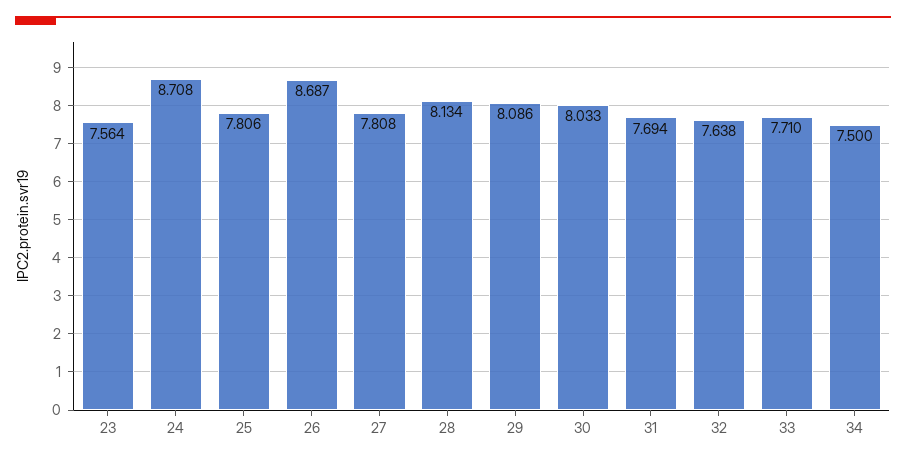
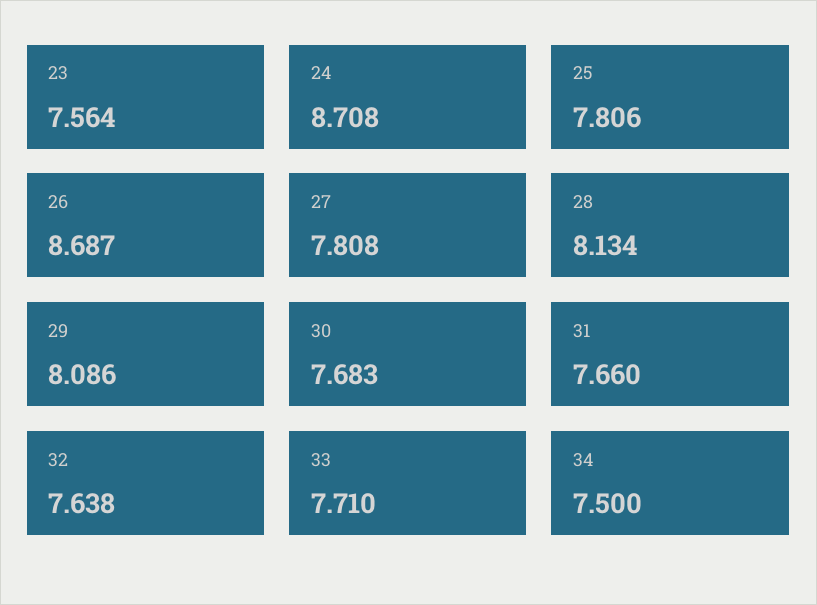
  {
    "23": 7.564,
    "24": 8.708,
    "25": 7.806,
    "26": 8.687,
    "27": 7.808,
    "28": 8.134,
    "29": 8.086,
-   "30": 8.033,
+   "30": 7.683,
-   "31": 7.694,
+   "31": 7.66,
    "32": 7.638,
    "33": 7.71,
    "34": 7.5
  }

